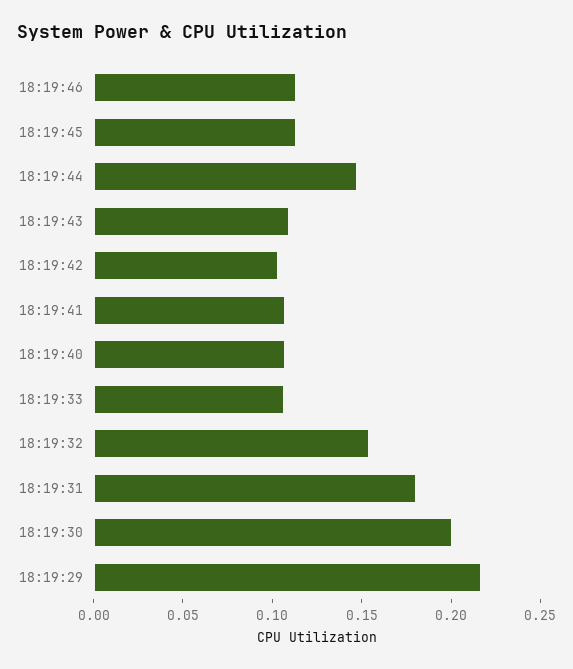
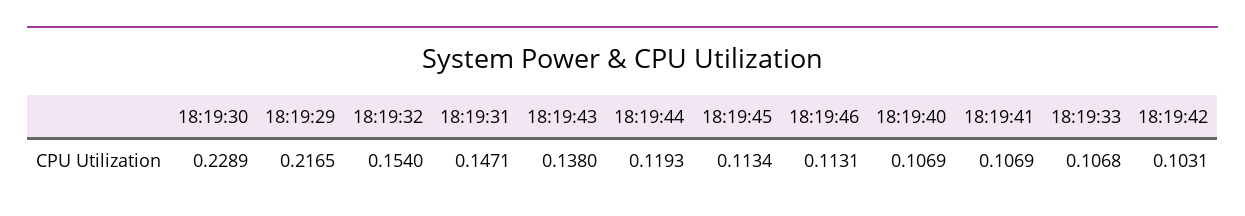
  {
    "18:19:46": 0.1131,
    "18:19:45": 0.1134,
-   "18:19:44": 0.15,
+   "18:19:44": 0.1193,
-   "18:19:43": 0.11,
+   "18:19:43": 0.138,
    "18:19:42": 0.1031,
    "18:19:41": 0.1069,
    "18:19:40": 0.1069,
    "18:19:33": 0.1068,
    "18:19:32": 0.154,
-   "18:19:31": 0.18,
+   "18:19:31": 0.1471,
-   "18:19:30": 0.2,
+   "18:19:30": 0.2289,
    "18:19:29": 0.2165
  }

